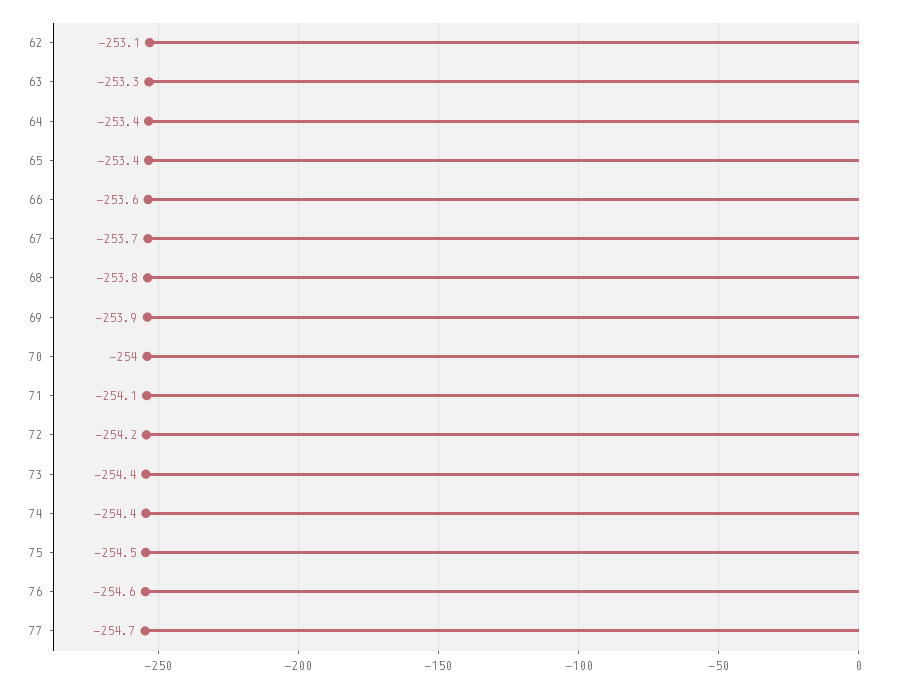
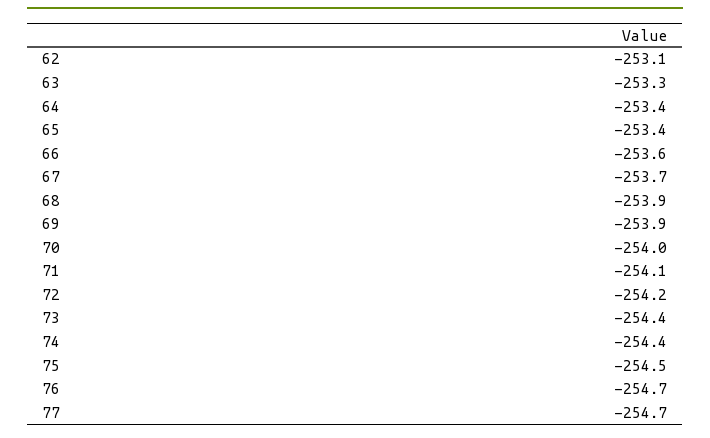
  {
    "62": -253.1,
    "63": -253.3,
    "64": -253.4,
    "65": -253.4,
    "66": -253.6,
    "67": -253.7,
-   "68": -253.8,
+   "68": -253.9,
    "69": -253.9,
    "70": -254,
    "71": -254.1,
    "72": -254.2,
    "73": -254.4,
    "74": -254.4,
    "75": -254.5,
-   "76": -254.6,
+   "76": -254.7,
    "77": -254.7
  }

